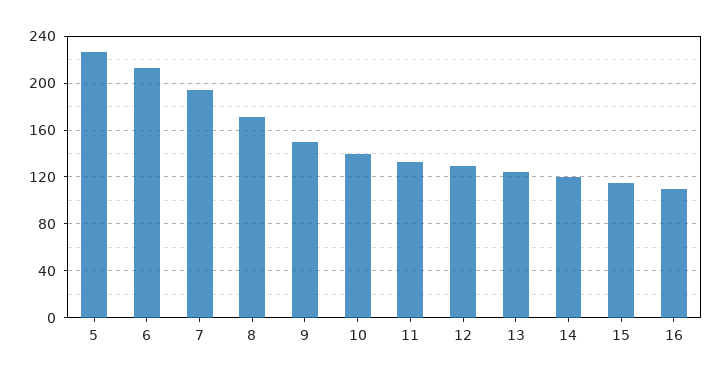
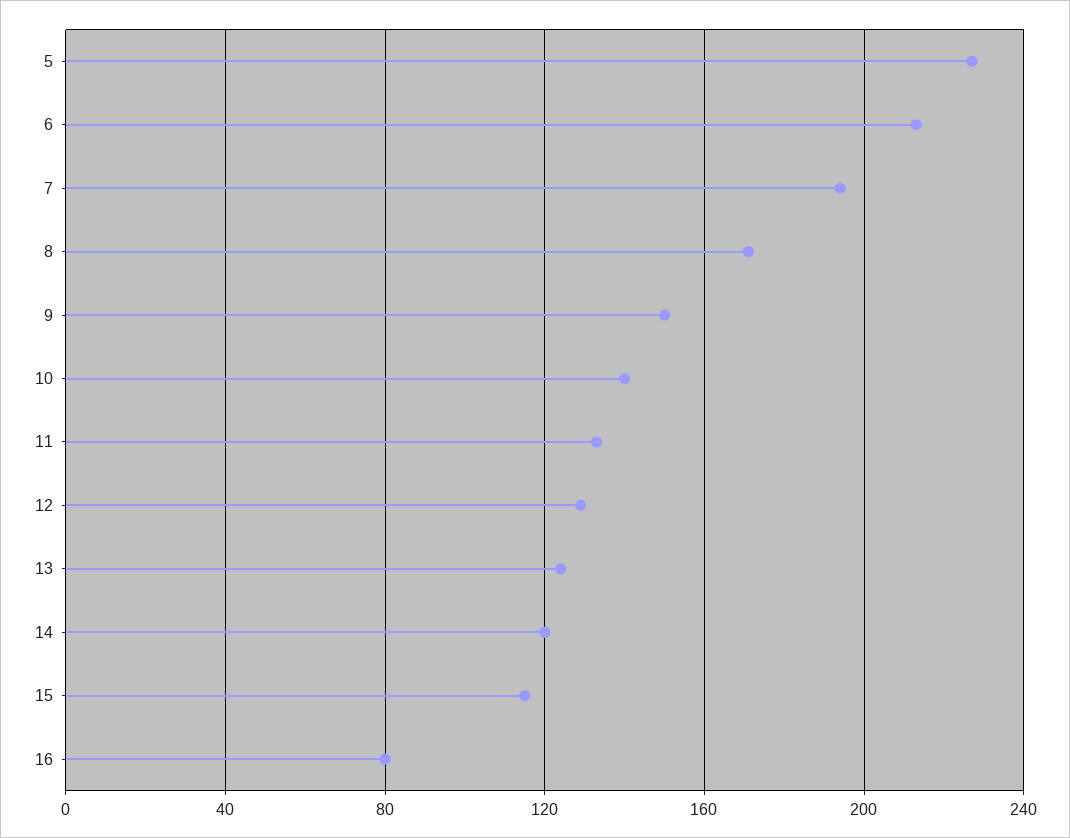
  {
    "5": 225,
    "6": 215,
    "7": 195,
    "8": 170,
    "9": 150,
    "10": 140,
    "11": 135,
    "12": 130,
    "13": 125,
    "14": 120,
    "15": 115,
-   "16": 110
+   "16": 80
  }

